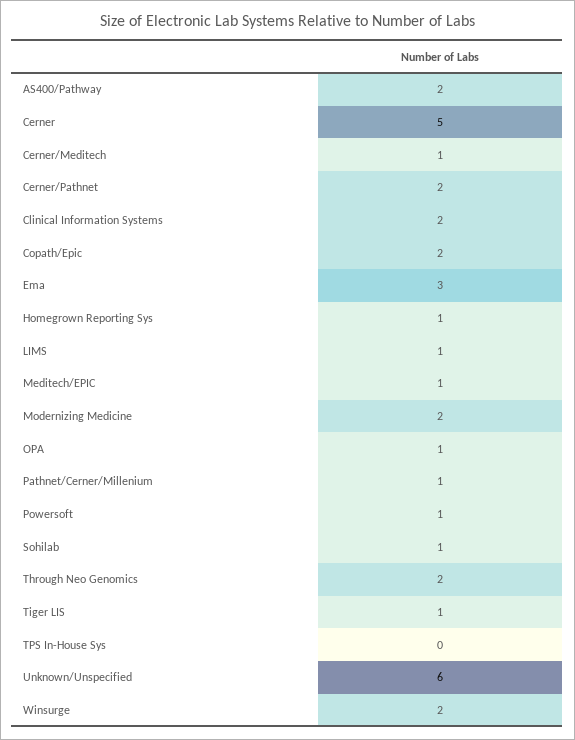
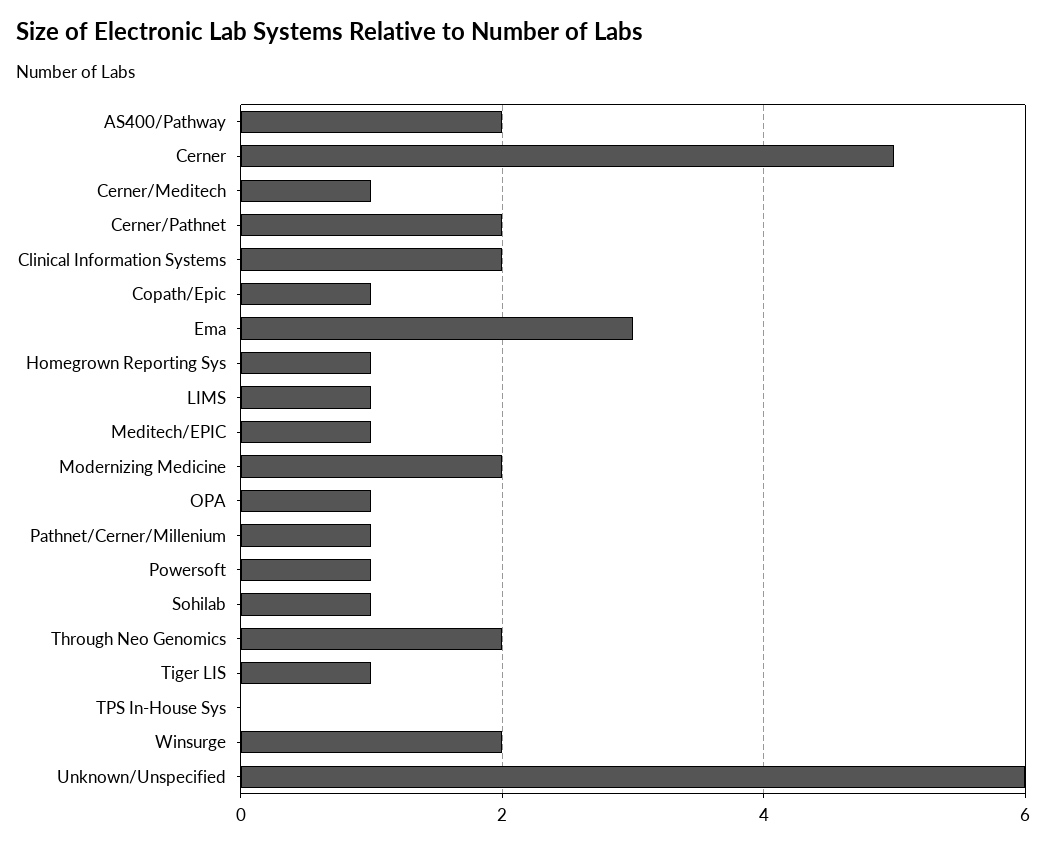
  {
    "AS400/Pathway": 2,
    "Cerner": 5,
    "Cerner/Meditech": 1,
    "Cerner/Pathnet": 2,
    "Clinical Information Systems": 2,
-   "Copath/Epic": 2,
+   "Copath/Epic": 1,
    "Ema": 3,
    "Homegrown Reporting Sys": 1,
    "LIMS": 1,
    "Meditech/EPIC": 1,
    "Modernizing Medicine": 2,
    "OPA": 1,
    "Pathnet/Cerner/Millenium": 1,
    "Powersoft": 1,
    "Sohilab": 1,
    "Through Neo Genomics": 2,
    "Tiger LIS": 1,
    "TPS In-House Sys": 0,
    "Unknown/Unspecified": 6,
    "Winsurge": 2
  }

